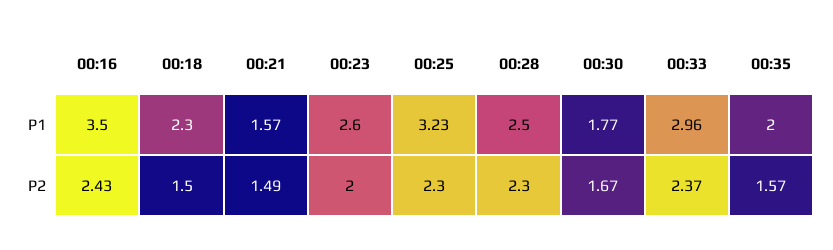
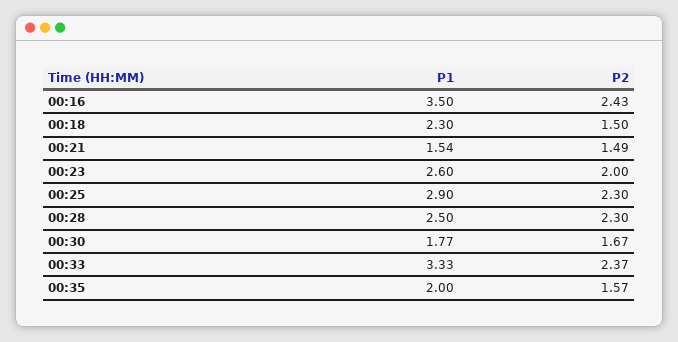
  {
    "00:16": {
      "P1": 3.5,
      "P2": 2.43
    },
    "00:18": {
      "P1": 2.3,
      "P2": 1.5
    },
    "00:21": {
-     "P1": 1.57,
+     "P1": 1.54,
      "P2": 1.49
    },
    "00:23": {
      "P1": 2.6,
      "P2": 2
    },
    "00:25": {
-     "P1": 3.23,
+     "P1": 2.9,
      "P2": 2.3
    },
    "00:28": {
      "P1": 2.5,
      "P2": 2.3
    },
    "00:30": {
      "P1": 1.77,
      "P2": 1.67
    },
    "00:33": {
-     "P1": 2.96,
+     "P1": 3.33,
      "P2": 2.37
    },
    "00:35": {
      "P1": 2,
      "P2": 1.57
    }
  }

